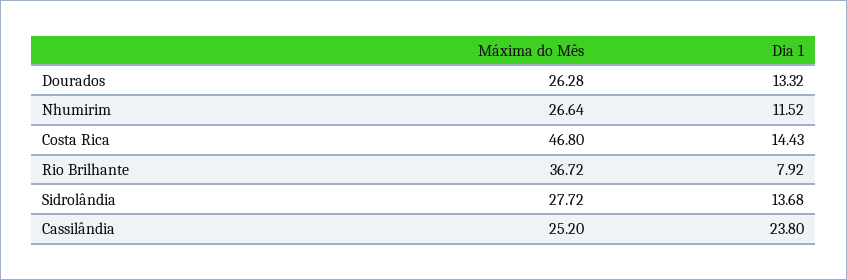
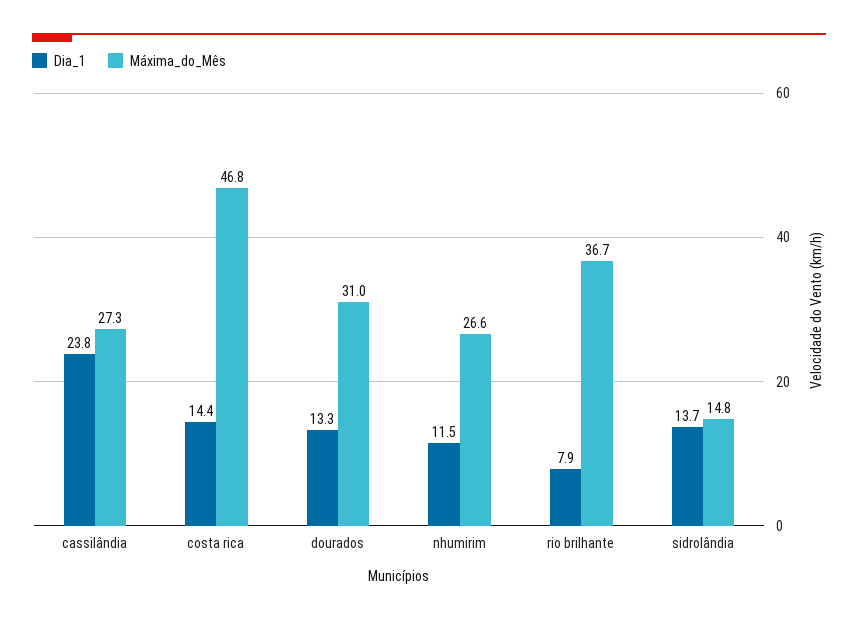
  {
    "Máxima do Mês": {
-     "Dourados": 26.28,
+     "Dourados": 31,
      "Nhumirim": 26.64,
      "Costa Rica": 46.8,
      "Rio Brilhante": 36.72,
-     "Sidrolândia": 27.72,
+     "Sidrolândia": 14.8,
-     "Cassilândia": 25.2
+     "Cassilândia": 27.3
    },
    "Dia 1": {
      "Dourados": 13.32,
      "Nhumirim": 11.52,
      "Costa Rica": 14.43,
      "Rio Brilhante": 7.92,
      "Sidrolândia": 13.68,
      "Cassilândia": 23.8
    }
  }

